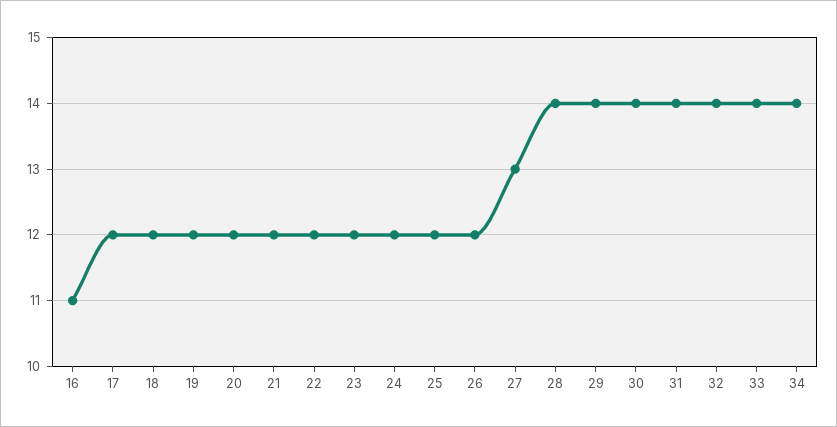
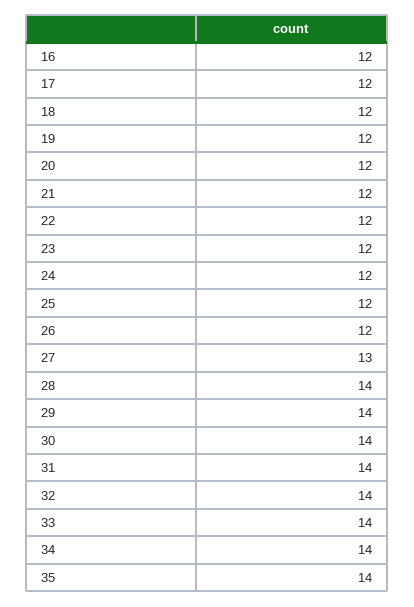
  {
-   "16": 11,
+   "16": 12,
    "17": 12,
    "18": 12,
    "19": 12,
    "20": 12,
    "21": 12,
    "22": 12,
    "23": 12,
    "24": 12,
    "25": 12,
    "26": 12,
    "27": 13,
    "28": 14,
    "29": 14,
    "30": 14,
    "31": 14,
    "32": 14,
    "33": 14,
-   "34": 14
+   "34": 14,
+   "35": 14
  }

